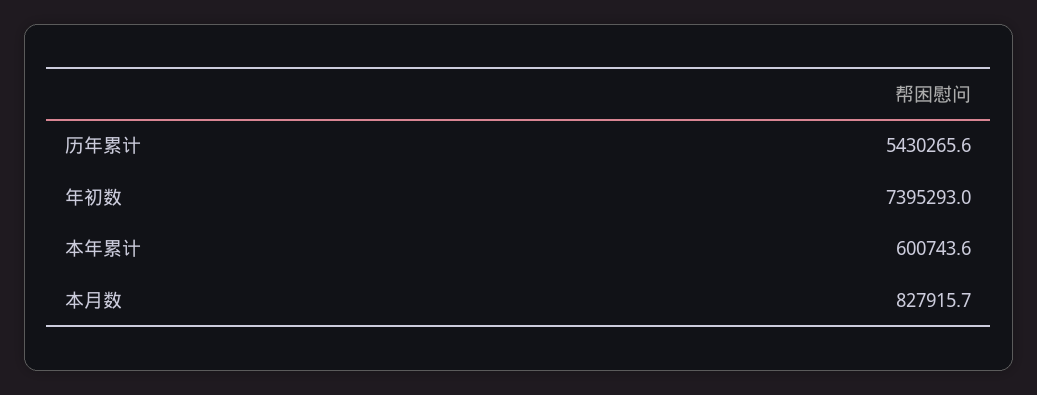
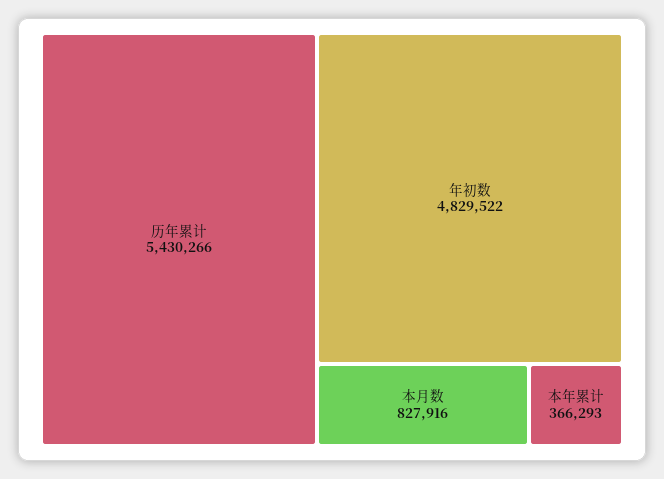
  {
    "历年累计": 5430265.6,
-   "年初数": 7395293,
+   "年初数": 4829522,
-   "本年累计": 600743.6,
+   "本年累计": 366293,
    "本月数": 827915.7
  }

